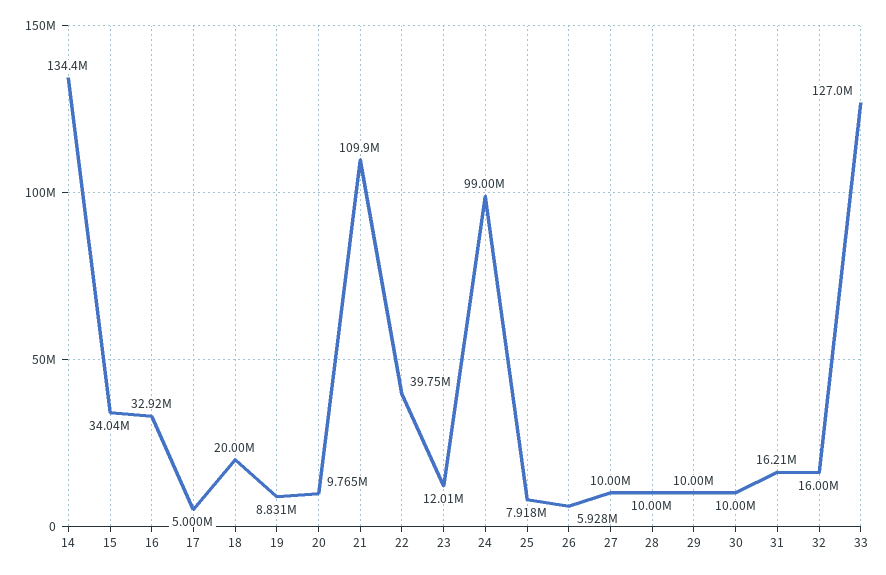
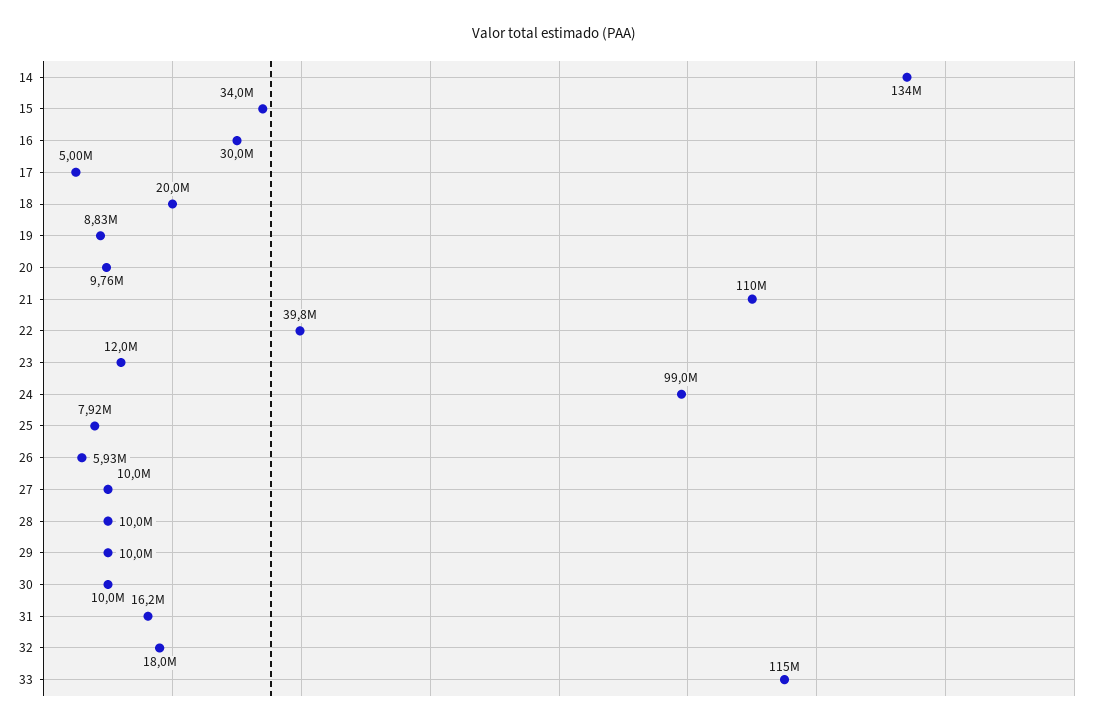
  {
    "14": 134400000,
    "15": 34040000,
-   "16": 32920000,
+   "16": 30000000,
    "17": 5000000,
    "18": 20000000,
    "19": 8831000,
    "20": 9765000,
    "21": 109900000,
    "22": 39750000,
    "23": 12010000,
    "24": 99000000,
    "25": 7918000,
    "26": 5928000,
    "27": 10000000,
    "28": 10000000,
    "29": 10000000,
    "30": 10000000,
    "31": 16210000,
-   "32": 16000000,
+   "32": 18000000,
-   "33": 127000000
+   "33": 115000000
  }

